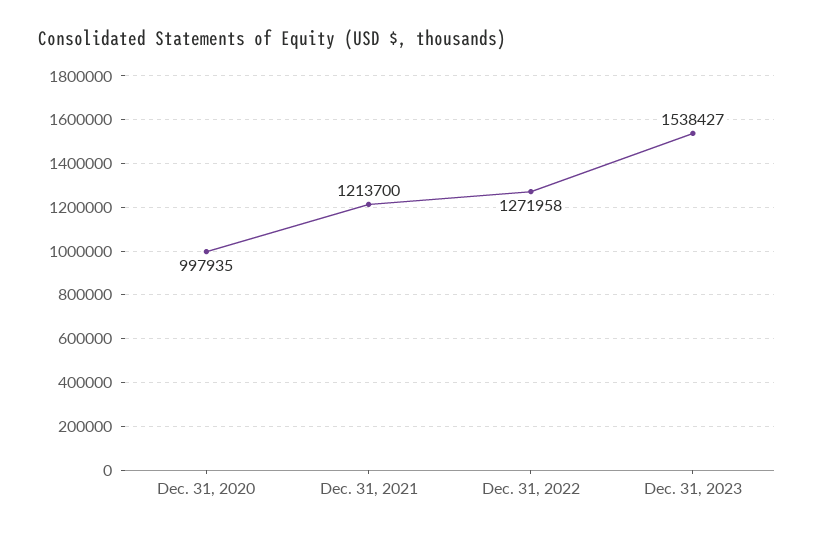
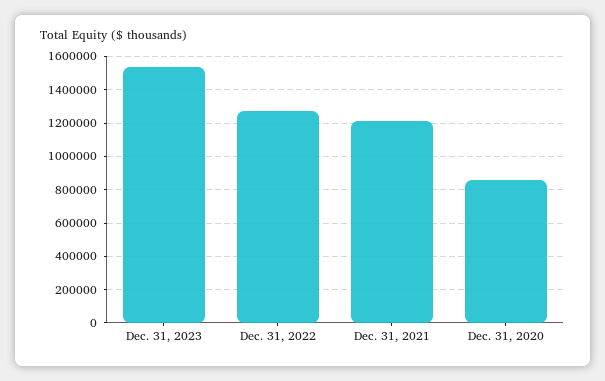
  {
-   "Dec. 31, 2020": 997935,
+   "Dec. 31, 2020": 850000,
    "Dec. 31, 2021": 1213700,
    "Dec. 31, 2022": 1271958,
    "Dec. 31, 2023": 1538427
  }

